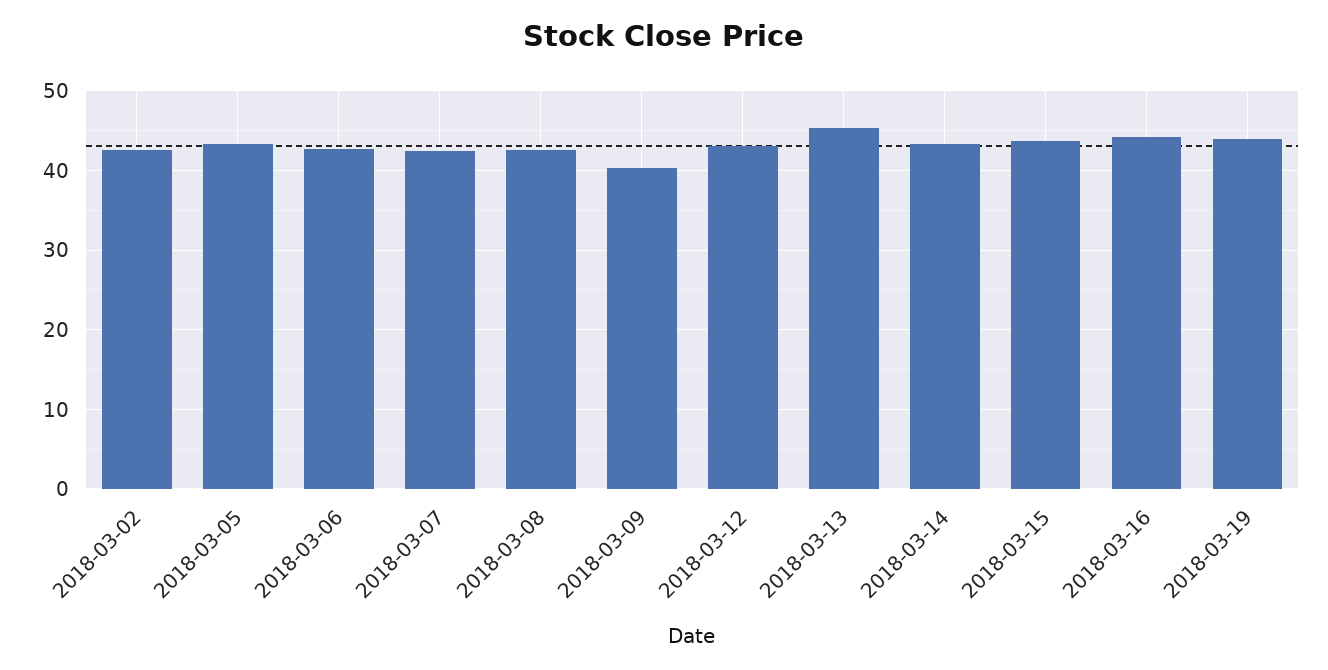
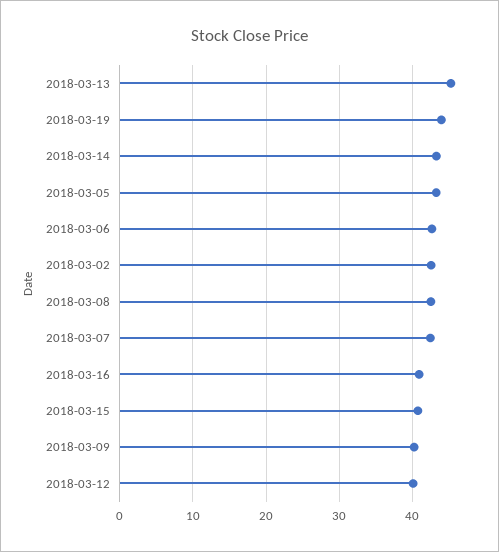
  {
    "2018-03-02": 43,
    "2018-03-05": 43,
    "2018-03-06": 43,
    "2018-03-07": 42,
    "2018-03-08": 43,
    "2018-03-09": 40,
-   "2018-03-12": 43,
+   "2018-03-12": 40,
    "2018-03-13": 45,
    "2018-03-14": 43,
-   "2018-03-15": 44,
+   "2018-03-15": 41,
-   "2018-03-16": 44,
+   "2018-03-16": 41,
    "2018-03-19": 44
  }

